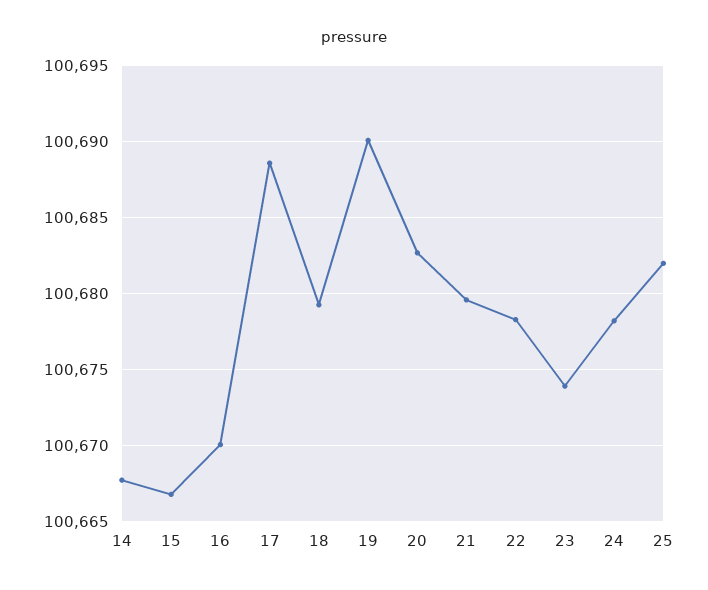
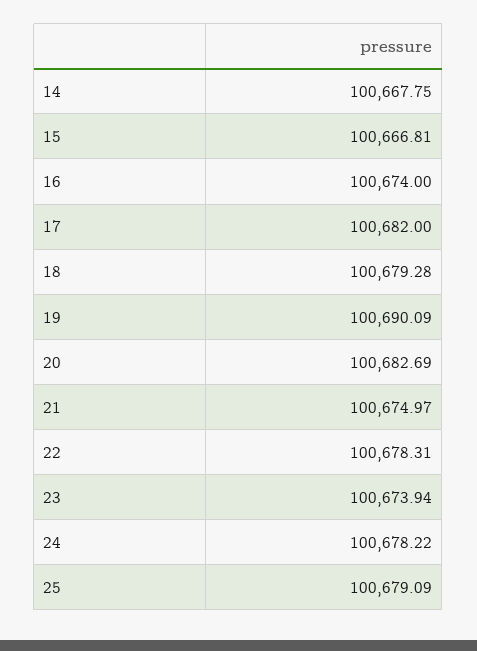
  {
    "14": 100667.75,
    "15": 100666.81,
-   "16": 100670,
+   "16": 100674,
-   "17": 100688.5,
+   "17": 100682,
    "18": 100679.28,
    "19": 100690.09,
    "20": 100682.69,
-   "21": 100679.5,
+   "21": 100674.97,
    "22": 100678.31,
    "23": 100673.94,
    "24": 100678.22,
-   "25": 100682
+   "25": 100679.09
  }

